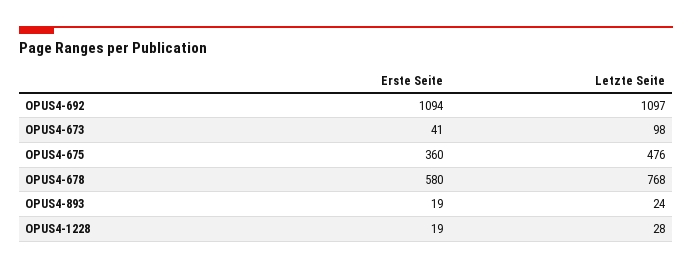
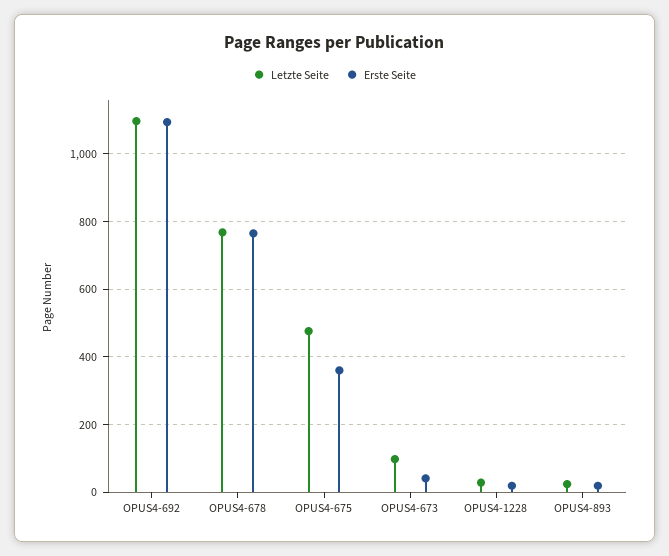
  {
    "Erste Seite": {
      "OPUS4-692": 1094,
      "OPUS4-673": 41,
      "OPUS4-675": 360,
-     "OPUS4-678": 580,
+     "OPUS4-678": 760,
      "OPUS4-893": 19,
      "OPUS4-1228": 19
    },
    "Letzte Seite": {
      "OPUS4-692": 1097,
      "OPUS4-673": 98,
      "OPUS4-675": 476,
      "OPUS4-678": 768,
      "OPUS4-893": 24,
      "OPUS4-1228": 28
    }
  }

